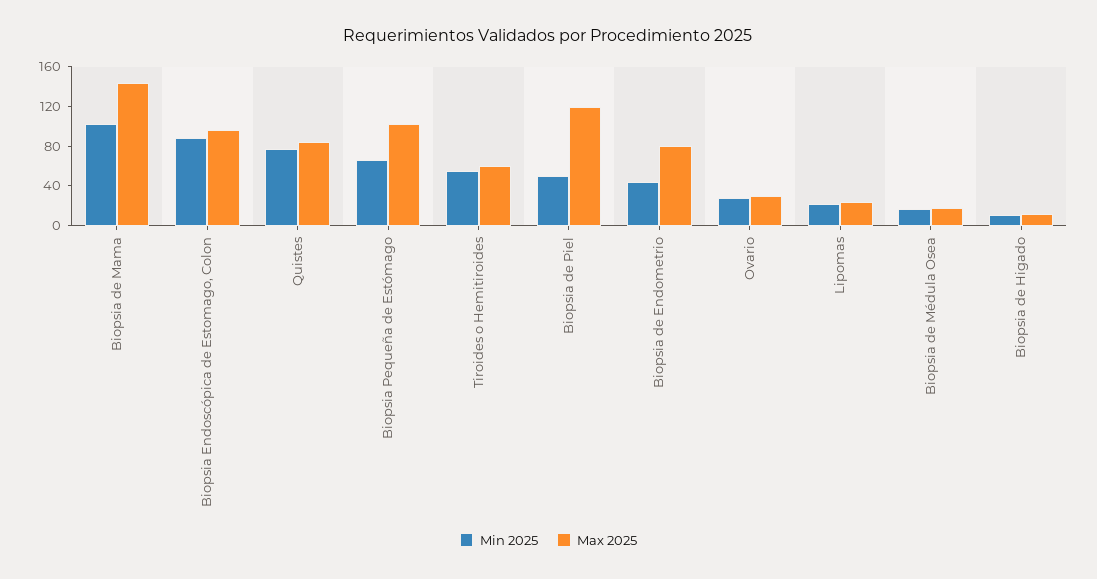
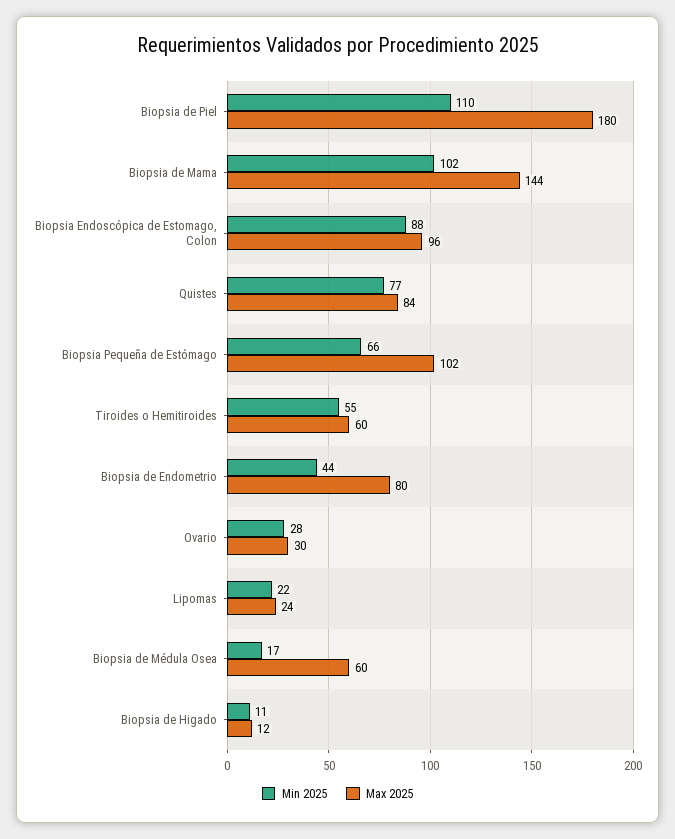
  {
    "Min 2025": {
      "Biopsia de Mama": 102,
      "Biopsia Endoscópica de Estomago, Colon": 88,
      "Quistes": 77,
      "Biopsia Pequeña de Estómago": 66,
      "Tiroides o Hemitiroides": 55,
-     "Biopsia de Piel": 50,
+     "Biopsia de Piel": 110,
      "Biopsia de Endometrio": 44,
      "Ovario": 28,
      "Lipomas": 22,
      "Biopsia de Médula Osea": 17,
      "Biopsia de Higado": 11
    },
    "Max 2025": {
      "Biopsia de Mama": 144,
      "Biopsia Endoscópica de Estomago, Colon": 96,
      "Quistes": 84,
      "Biopsia Pequeña de Estómago": 102,
      "Tiroides o Hemitiroides": 60,
-     "Biopsia de Piel": 120,
+     "Biopsia de Piel": 180,
      "Biopsia de Endometrio": 80,
      "Ovario": 30,
      "Lipomas": 24,
-     "Biopsia de Médula Osea": 20,
+     "Biopsia de Médula Osea": 60,
      "Biopsia de Higado": 12
    }
  }

